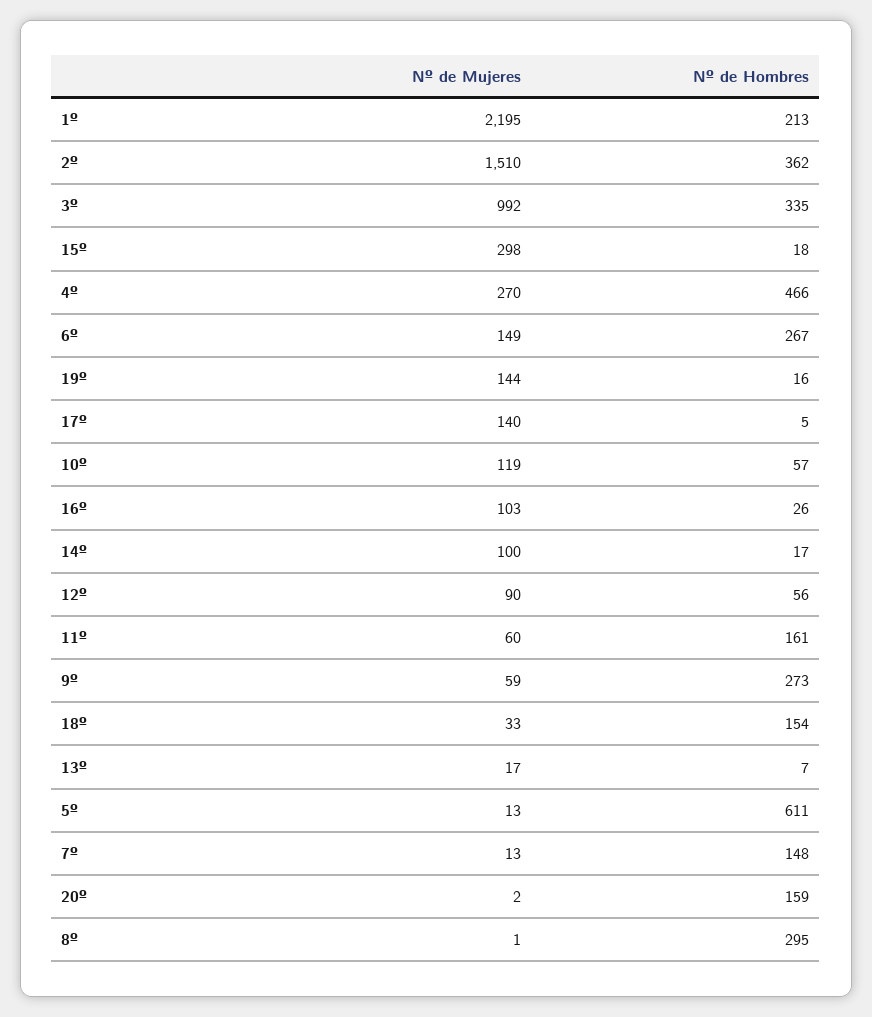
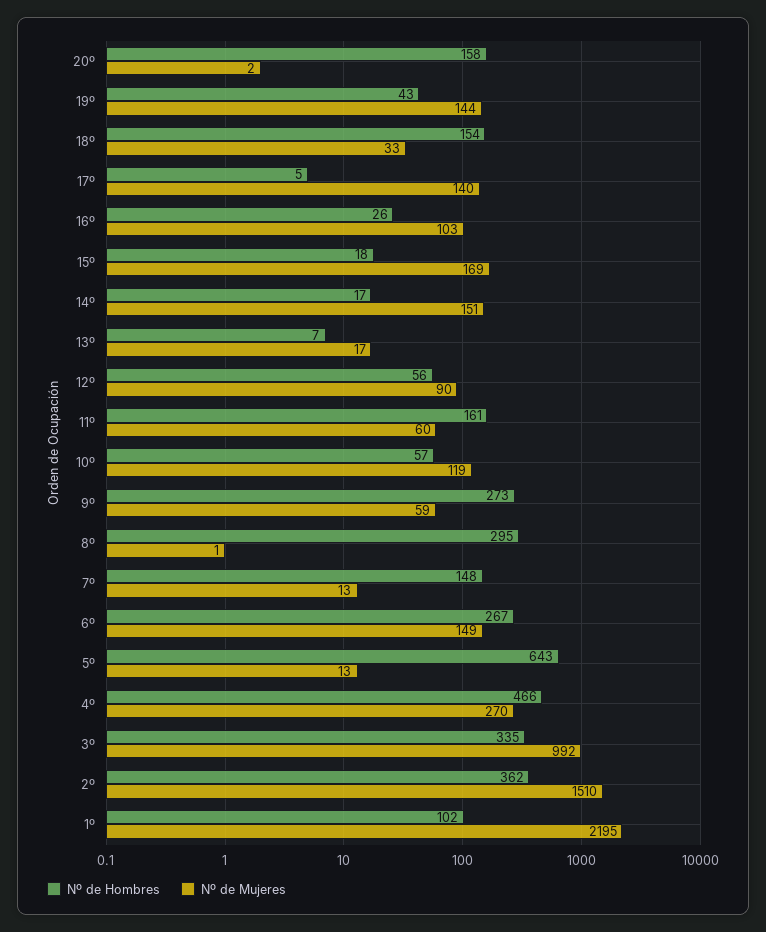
  {
    "Nº de Mujeres": {
      "1º": 2195,
      "2º": 1510,
      "3º": 992,
-     "15º": 298,
+     "15º": 169,
      "4º": 270,
      "6º": 149,
      "19º": 144,
      "17º": 140,
      "10º": 119,
      "16º": 103,
-     "14º": 100,
+     "14º": 151,
      "12º": 90,
      "11º": 60,
      "9º": 59,
      "18º": 33,
      "13º": 17,
      "5º": 13,
      "7º": 13,
      "20º": 2,
      "8º": 1
    },
    "Nº de Hombres": {
-     "1º": 213,
+     "1º": 102,
      "2º": 362,
      "3º": 335,
      "15º": 18,
      "4º": 466,
      "6º": 267,
-     "19º": 16,
+     "19º": 43,
      "17º": 5,
      "10º": 57,
      "16º": 26,
      "14º": 17,
      "12º": 56,
      "11º": 161,
      "9º": 273,
      "18º": 154,
      "13º": 7,
-     "5º": 611,
+     "5º": 643,
      "7º": 148,
-     "20º": 159,
+     "20º": 158,
      "8º": 295
    }
  }

